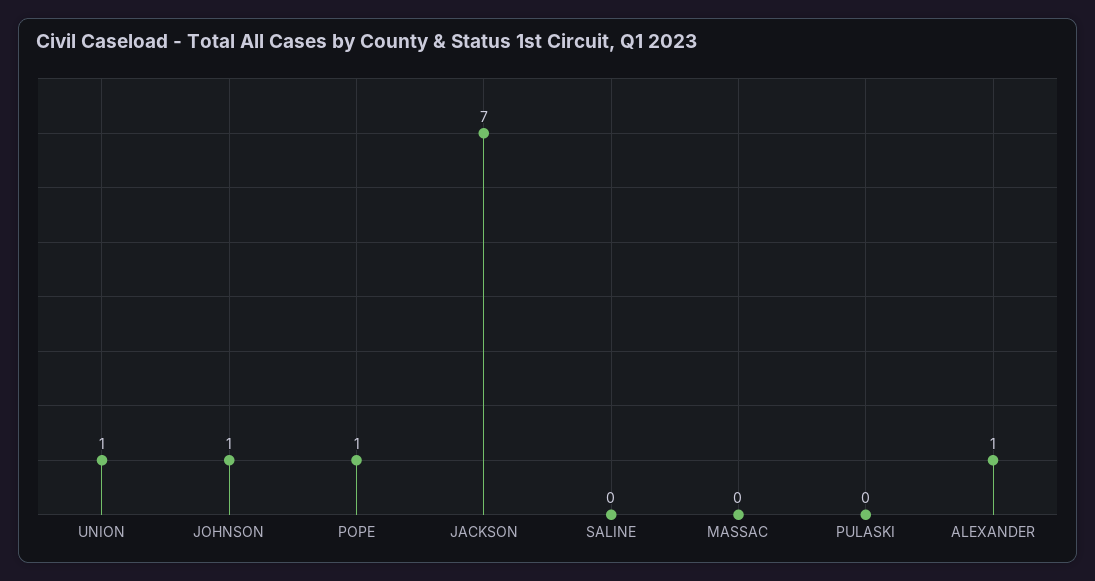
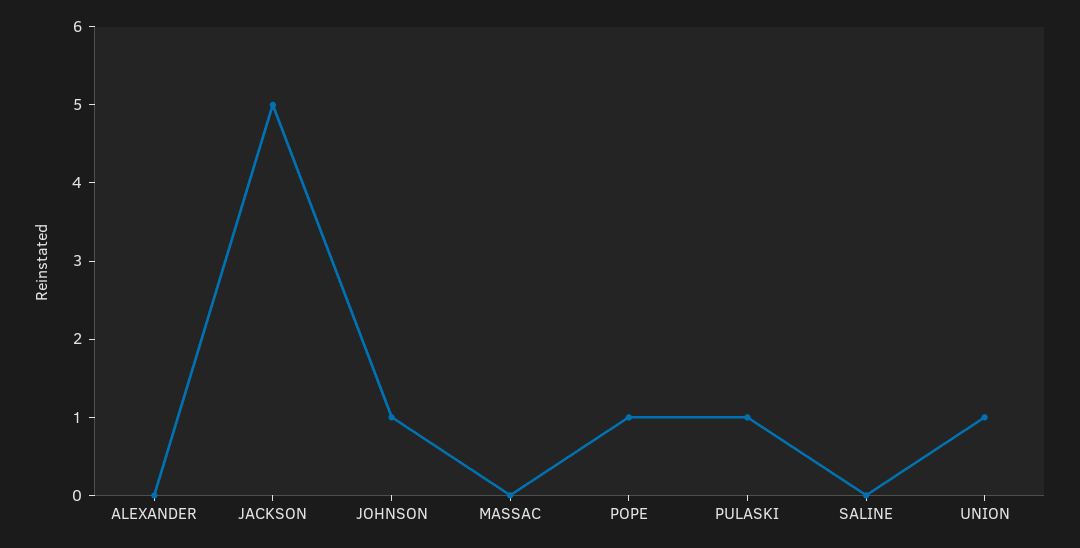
  {
    "UNION": 1,
    "JOHNSON": 1,
    "POPE": 1,
-   "JACKSON": 7,
+   "JACKSON": 5,
    "SALINE": 0,
    "MASSAC": 0,
-   "PULASKI": 0,
+   "PULASKI": 1,
-   "ALEXANDER": 1
+   "ALEXANDER": 0
  }

